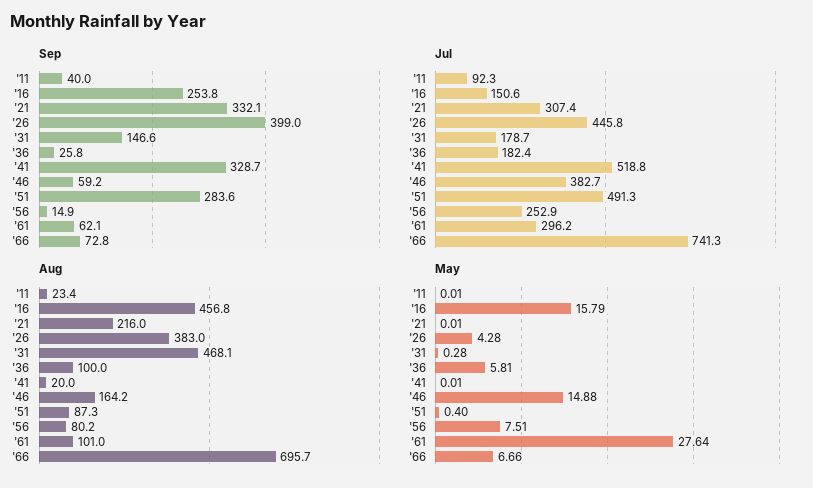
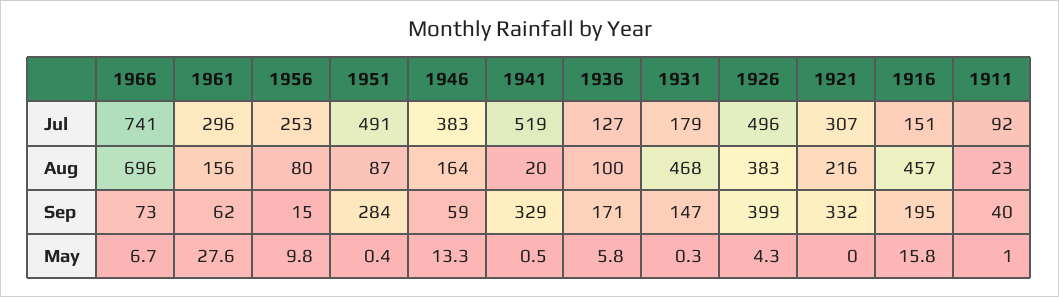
  {
    "Sep": {
      "'11": 40,
-     "'16": 253.8,
+     "'16": 195,
      "'21": 332.1,
      "'26": 399,
      "'31": 146.6,
-     "'36": 25.8,
+     "'36": 171,
      "'41": 328.7,
      "'46": 59.2,
      "'51": 283.6,
      "'56": 14.9,
      "'61": 62.1,
      "'66": 72.8
    },
    "Jul": {
      "'11": 92.3,
      "'16": 150.6,
      "'21": 307.4,
-     "'26": 445.8,
+     "'26": 496,
      "'31": 178.7,
-     "'36": 182.4,
+     "'36": 127,
      "'41": 518.8,
      "'46": 382.7,
      "'51": 491.3,
      "'56": 252.9,
      "'61": 296.2,
      "'66": 741.3
    },
    "Aug": {
      "'11": 23.4,
      "'16": 456.8,
      "'21": 216,
      "'26": 383,
      "'31": 468.1,
      "'36": 100,
      "'41": 20,
      "'46": 164.2,
      "'51": 87.3,
      "'56": 80.2,
-     "'61": 101,
+     "'61": 156,
      "'66": 695.7
    },
    "May": {
-     "'11": 0.01,
+     "'11": 1,
      "'16": 15.79,
      "'21": 0.01,
      "'26": 4.28,
      "'31": 0.28,
      "'36": 5.81,
-     "'41": 0.01,
+     "'41": 0.5,
-     "'46": 14.88,
+     "'46": 13.3,
      "'51": 0.4,
-     "'56": 7.51,
+     "'56": 9.8,
      "'61": 27.64,
      "'66": 6.66
    }
  }

